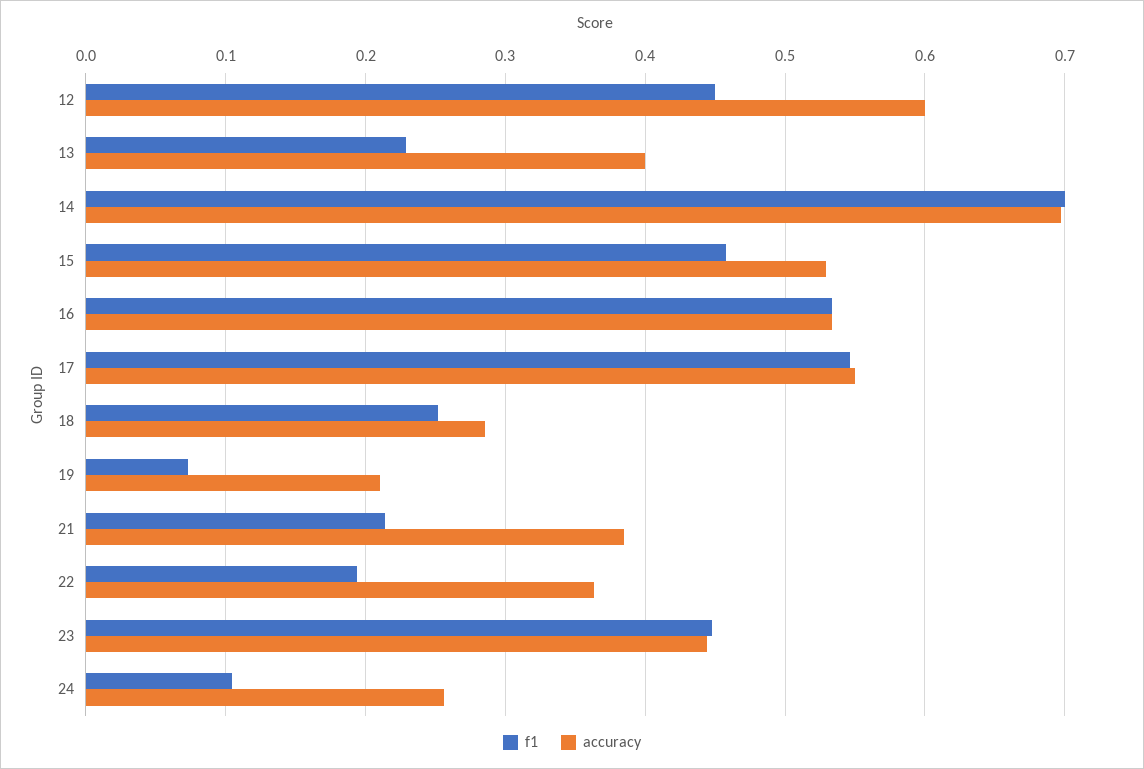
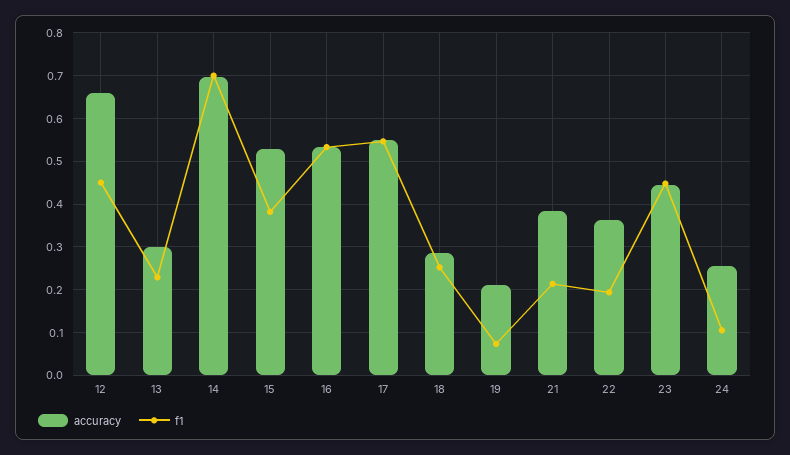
  {
    "f1": {
      "12": 0.45,
      "13": 0.23,
      "14": 0.7,
-     "15": 0.46,
+     "15": 0.38,
      "16": 0.53,
      "17": 0.55,
      "18": 0.25,
      "19": 0.07,
      "21": 0.21,
      "22": 0.19,
      "23": 0.45,
      "24": 0.1
    },
    "accuracy": {
-     "12": 0.6,
+     "12": 0.66,
-     "13": 0.4,
+     "13": 0.3,
      "14": 0.7,
      "15": 0.53,
      "16": 0.53,
      "17": 0.55,
      "18": 0.29,
      "19": 0.21,
      "21": 0.38,
      "22": 0.36,
      "23": 0.44,
      "24": 0.26
    }
  }

